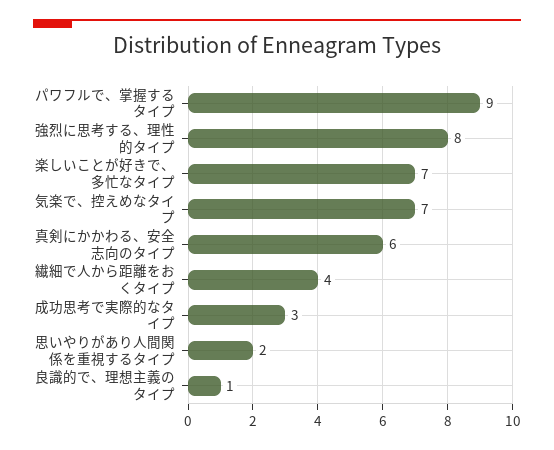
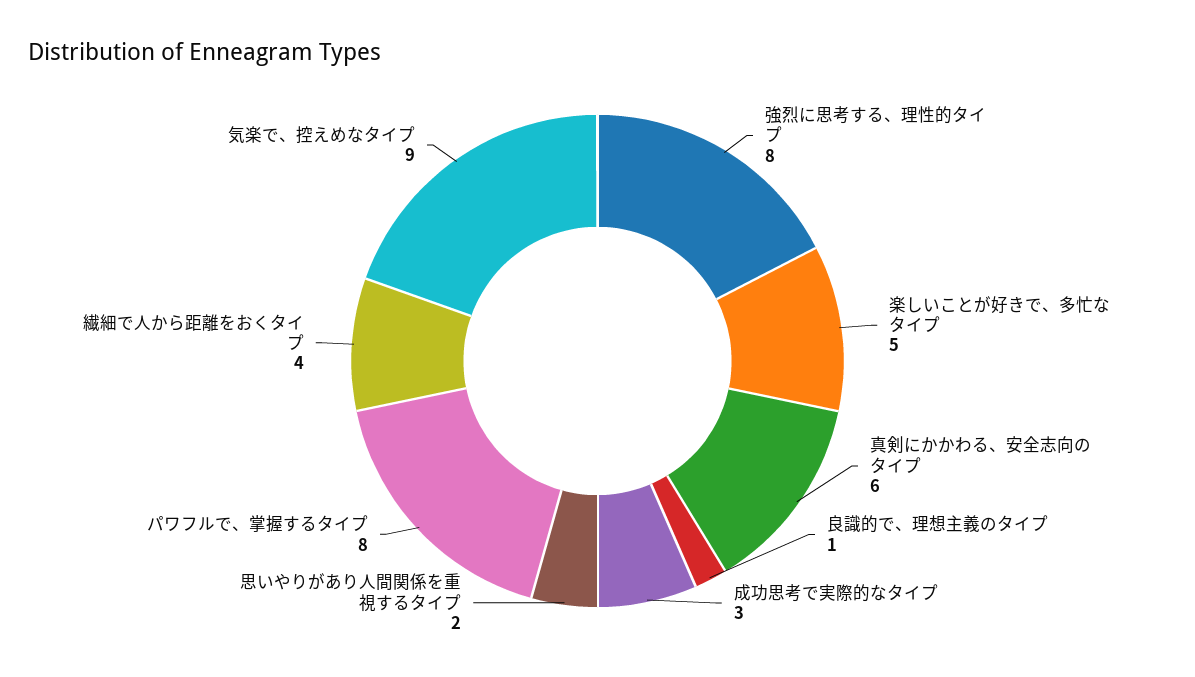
  {
-   "パワフルで、掌握するタイプ": 9,
+   "パワフルで、掌握するタイプ": 8,
    "強烈に思考する、理性的タイプ": 8,
-   "楽しいことが好きで、多忙なタイプ": 7,
+   "楽しいことが好きで、多忙なタイプ": 5,
-   "気楽で、控えめなタイプ": 7,
+   "気楽で、控えめなタイプ": 9,
    "真剣にかかわる、安全志向のタイプ": 6,
    "繊細で人から距離をおくタイプ": 4,
    "成功思考で実際的なタイプ": 3,
    "思いやりがあり人間関係を重視するタイプ": 2,
    "良識的で、理想主義のタイプ": 1
  }

